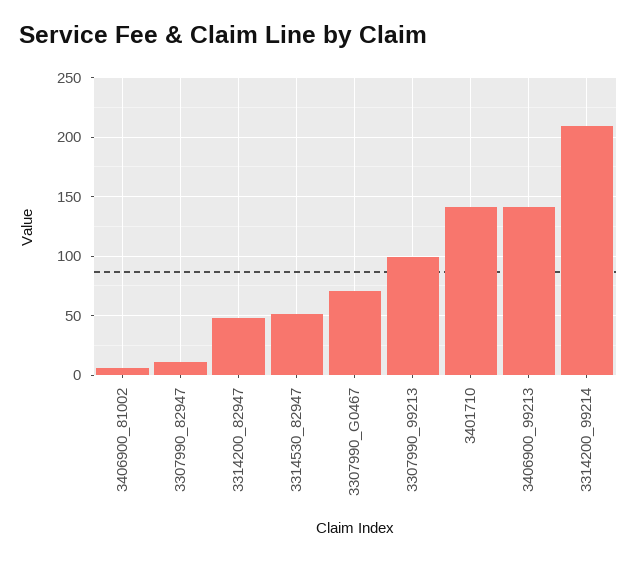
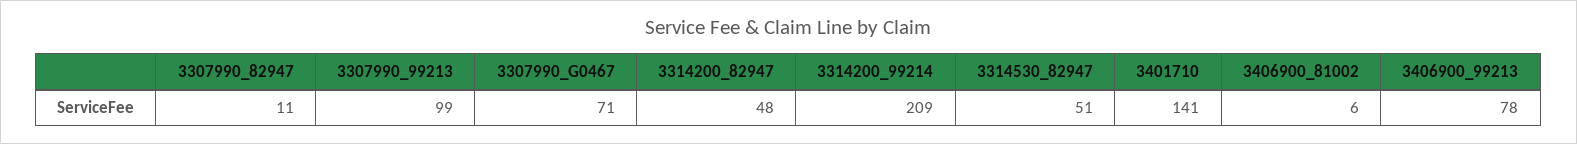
  {
    "3406900_81002": 6,
    "3307990_82947": 11,
    "3314200_82947": 48,
    "3314530_82947": 51,
    "3307990_G0467": 71,
    "3307990_99213": 99,
    "3401710": 141,
-   "3406900_99213": 140,
+   "3406900_99213": 78,
    "3314200_99214": 209
  }

